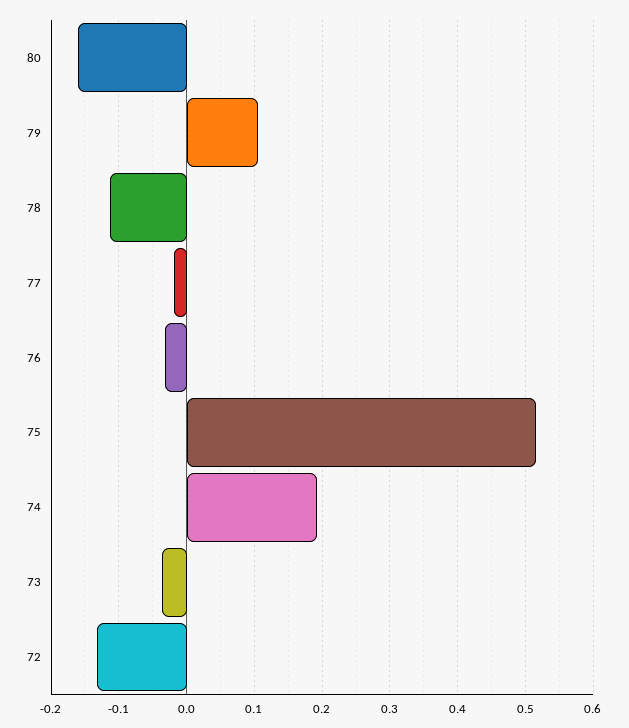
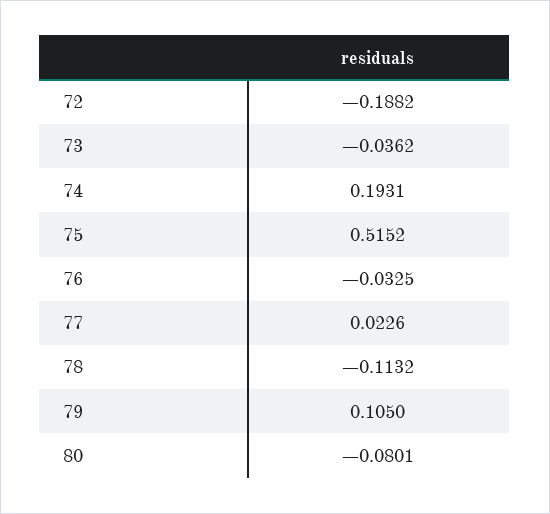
  {
-   "80": -0.16,
+   "80": -0.0801,
    "79": 0.105,
    "78": -0.1132,
-   "77": -0.02,
+   "77": 0.0226,
    "76": -0.0325,
    "75": 0.5152,
    "74": 0.1931,
    "73": -0.0362,
-   "72": -0.13
+   "72": -0.1882
  }

